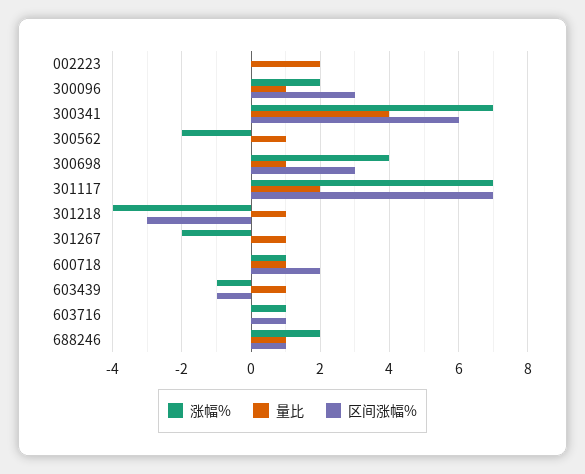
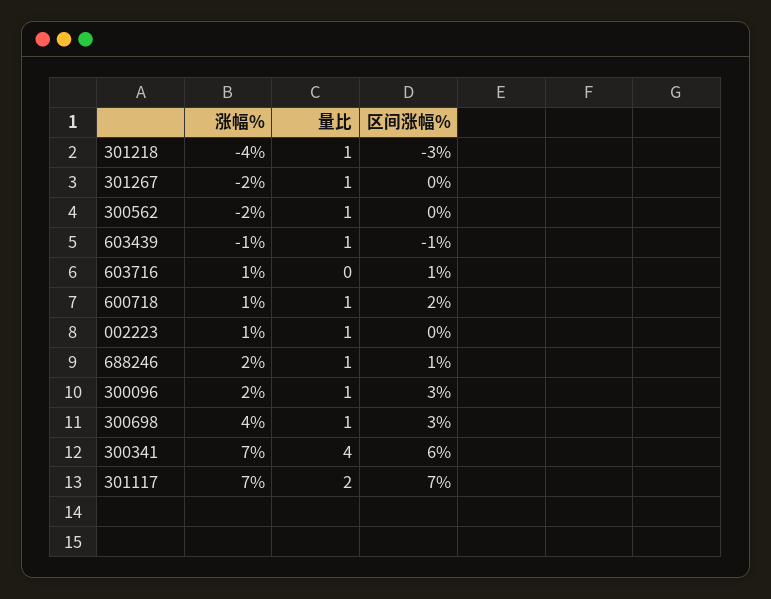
  {
    "涨幅%": {
-     "002223": 0,
+     "002223": 1,
      "300096": 2,
      "300341": 7,
      "300562": -2,
      "300698": 4,
      "301117": 7,
      "301218": -4,
      "301267": -2,
      "600718": 1,
      "603439": -1,
      "603716": 1,
      "688246": 2
    },
    "量比": {
-     "002223": 2,
+     "002223": 1,
      "300096": 1,
      "300341": 4,
      "300562": 1,
      "300698": 1,
      "301117": 2,
      "301218": 1,
      "301267": 1,
      "600718": 1,
      "603439": 1,
      "603716": 0,
      "688246": 1
    },
    "区间涨幅%": {
      "002223": 0,
      "300096": 3,
      "300341": 6,
      "300562": 0,
      "300698": 3,
      "301117": 7,
      "301218": -3,
      "301267": 0,
      "600718": 2,
      "603439": -1,
      "603716": 1,
      "688246": 1
    }
  }

